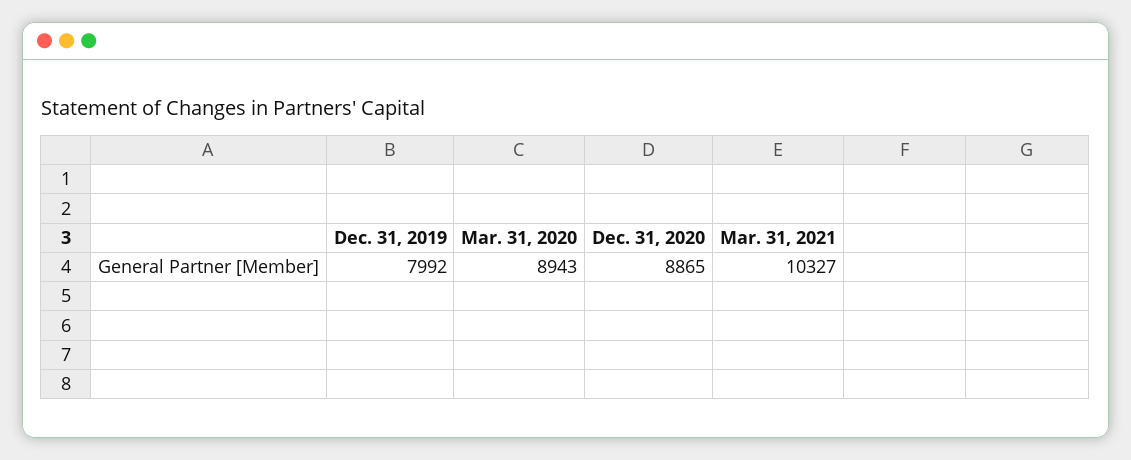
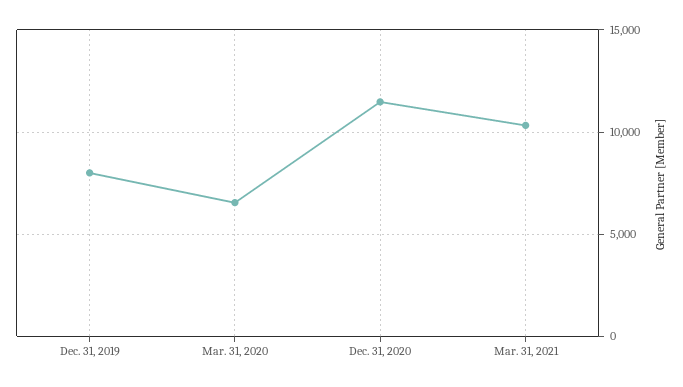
  {
    "Dec. 31, 2019": 7992,
-   "Mar. 31, 2020": 8943,
+   "Mar. 31, 2020": 6500,
-   "Dec. 31, 2020": 8865,
+   "Dec. 31, 2020": 11500,
    "Mar. 31, 2021": 10327
  }

